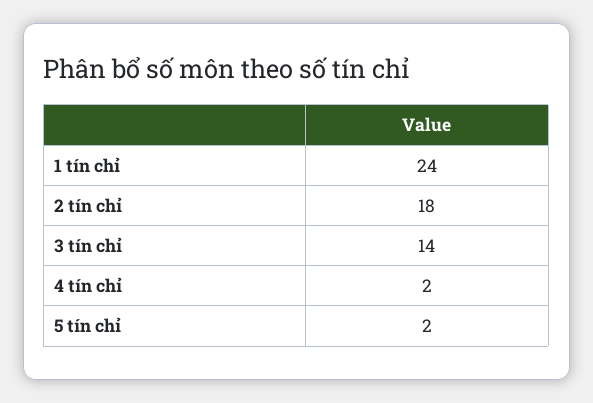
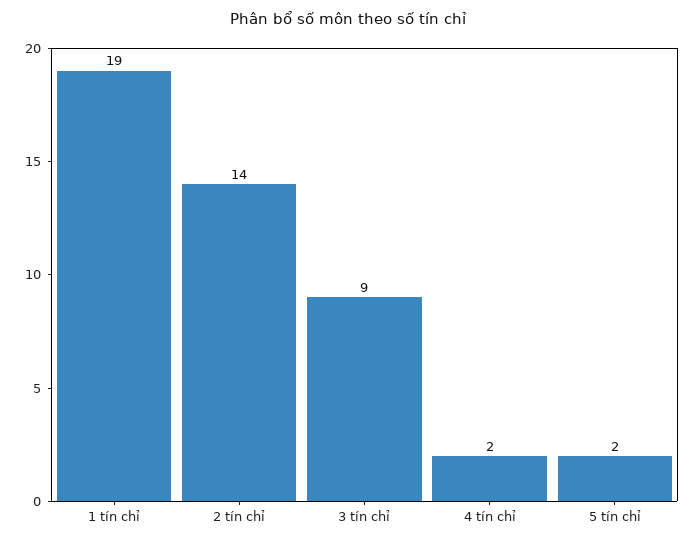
  {
-   "1 tín chỉ": 24,
+   "1 tín chỉ": 19,
-   "2 tín chỉ": 18,
+   "2 tín chỉ": 14,
-   "3 tín chỉ": 14,
+   "3 tín chỉ": 9,
    "4 tín chỉ": 2,
    "5 tín chỉ": 2
  }

